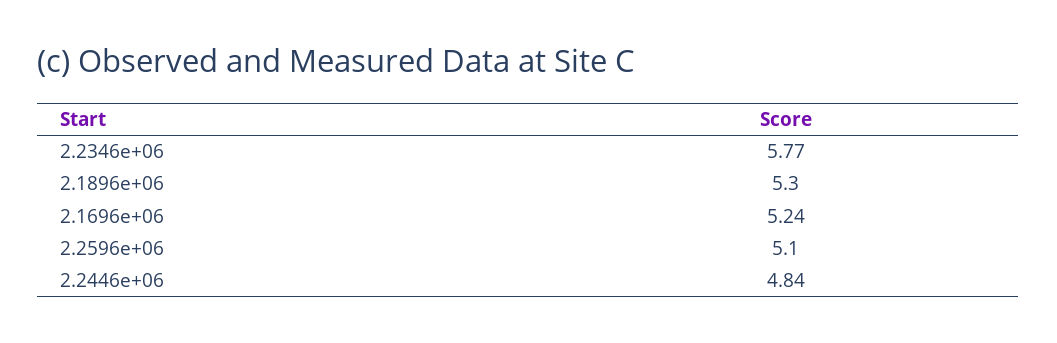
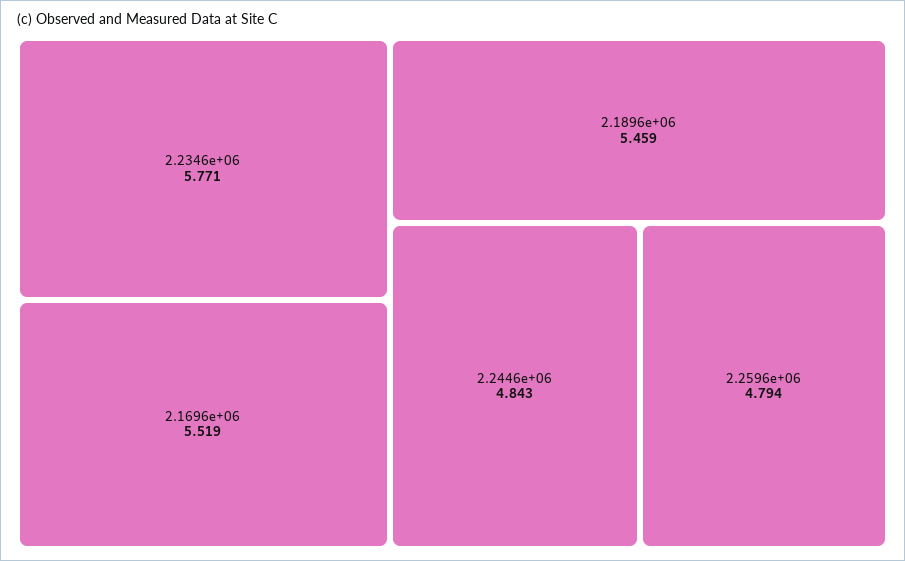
  {
    "2.2346e+06": 5.771,
-   "2.1896e+06": 5.3,
+   "2.1896e+06": 5.459,
-   "2.1696e+06": 5.24,
+   "2.1696e+06": 5.519,
-   "2.2596e+06": 5.1,
+   "2.2596e+06": 4.794,
    "2.2446e+06": 4.843
  }

